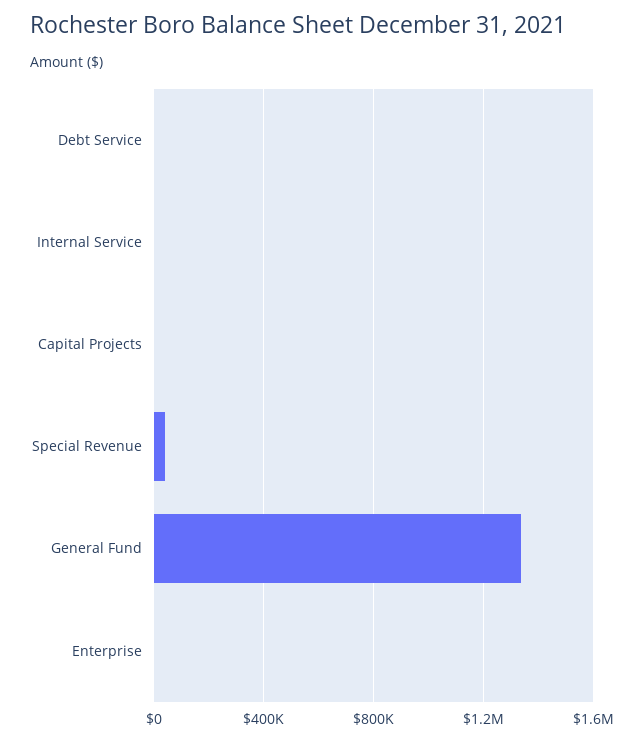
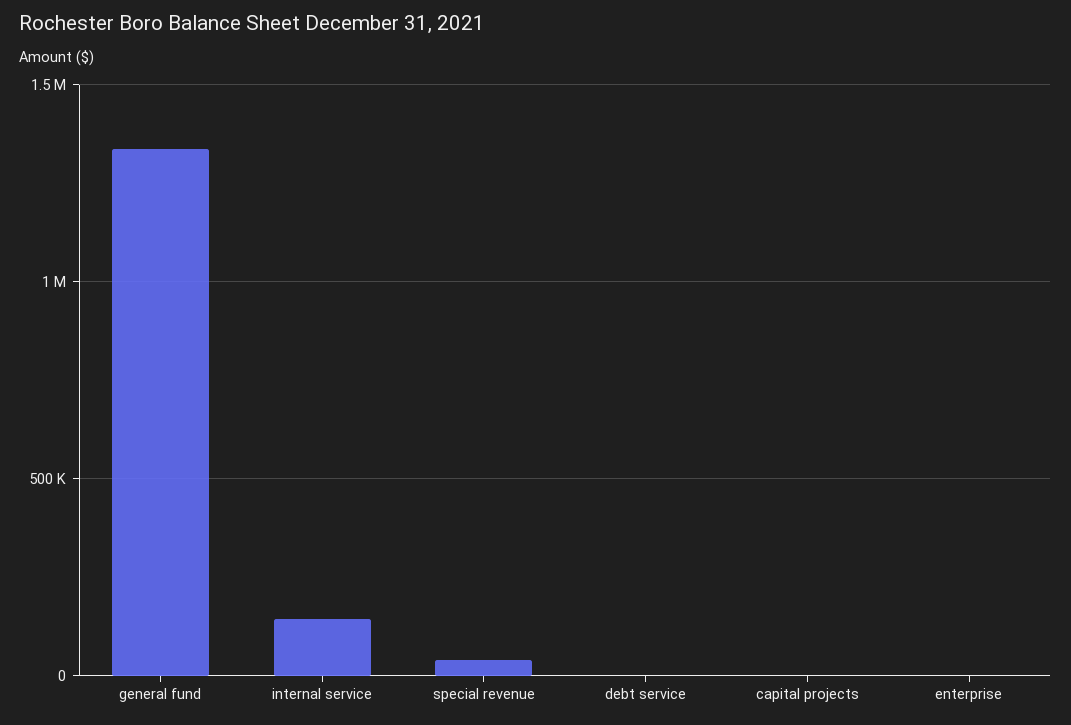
  {
    "Debt Service": 0,
-   "Internal Service": 0,
+   "Internal Service": 150000,
    "Capital Projects": 0,
    "Special Revenue": 50000,
    "General Fund": 1350000,
    "Enterprise": 0
  }

